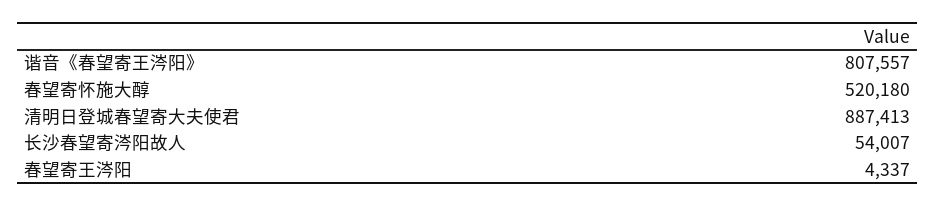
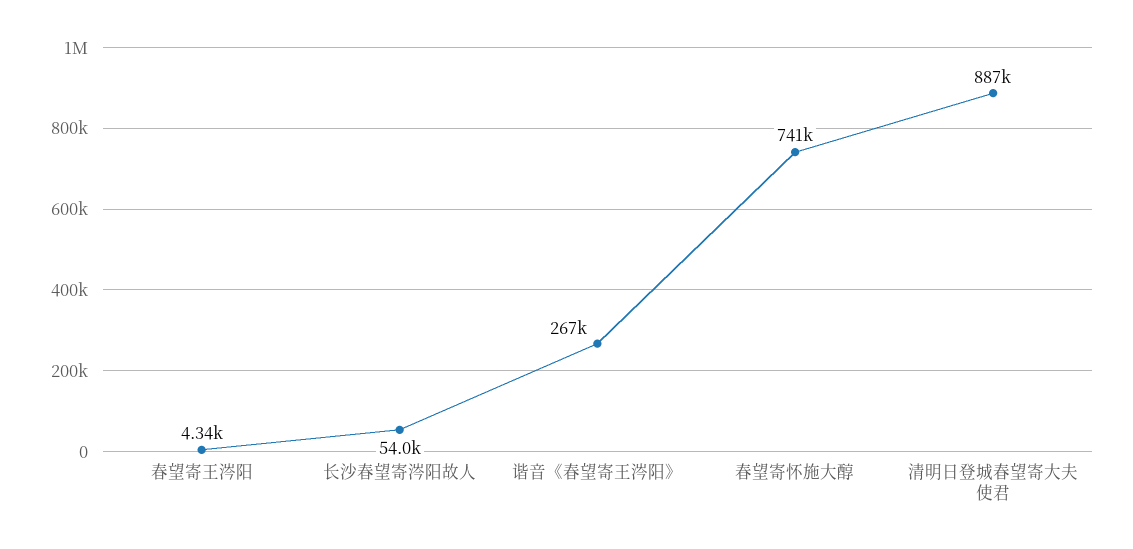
  {
-   "谐音《春望寄王涔阳》": 807557,
+   "谐音《春望寄王涔阳》": 267000,
-   "春望寄怀施大醇": 520180,
+   "春望寄怀施大醇": 741000,
    "清明日登城春望寄大夫使君": 887413,
    "长沙春望寄涔阳故人": 54007,
    "春望寄王涔阳": 4337
  }

